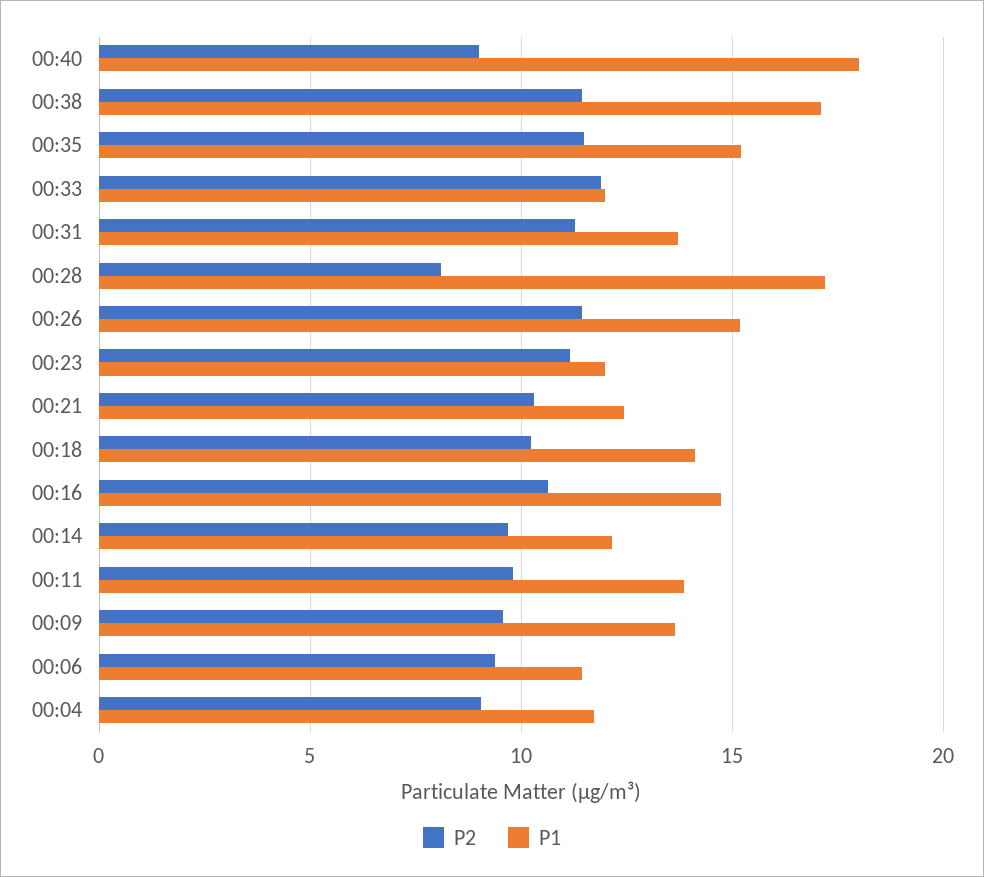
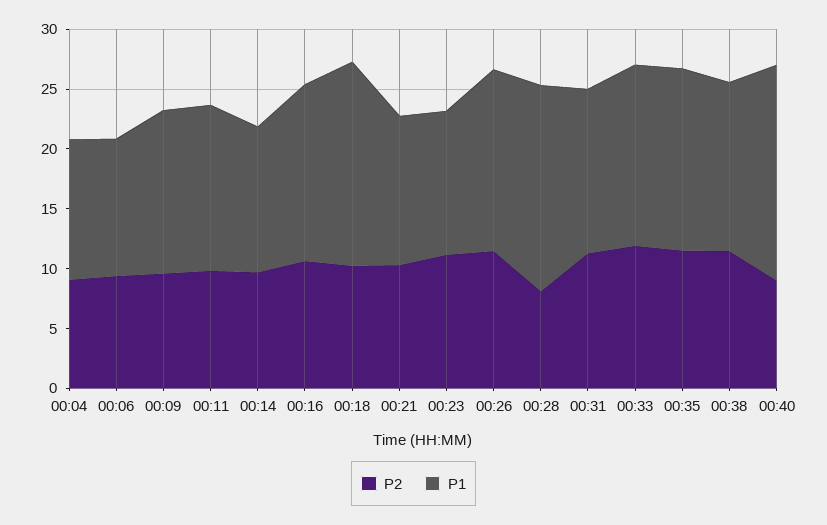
  {
    "P2": {
      "00:40": 9,
      "00:38": 11.5,
      "00:35": 11.5,
      "00:33": 12,
      "00:31": 11.5,
      "00:28": 8,
      "00:26": 11.5,
      "00:23": 11,
      "00:21": 10.5,
      "00:18": 10,
      "00:16": 10.5,
      "00:14": 9.5,
      "00:11": 10,
      "00:09": 9.5,
      "00:06": 9.5,
      "00:04": 9
    },
    "P1": {
      "00:40": 18,
-     "00:38": 17,
+     "00:38": 14,
      "00:35": 15,
-     "00:33": 12,
+     "00:33": 15,
      "00:31": 13.5,
      "00:28": 17,
      "00:26": 15,
      "00:23": 12,
      "00:21": 12.5,
-     "00:18": 14,
+     "00:18": 17,
      "00:16": 14.5,
      "00:14": 12,
      "00:11": 14,
      "00:09": 13.5,
      "00:06": 11.5,
      "00:04": 11.5
    }
  }

